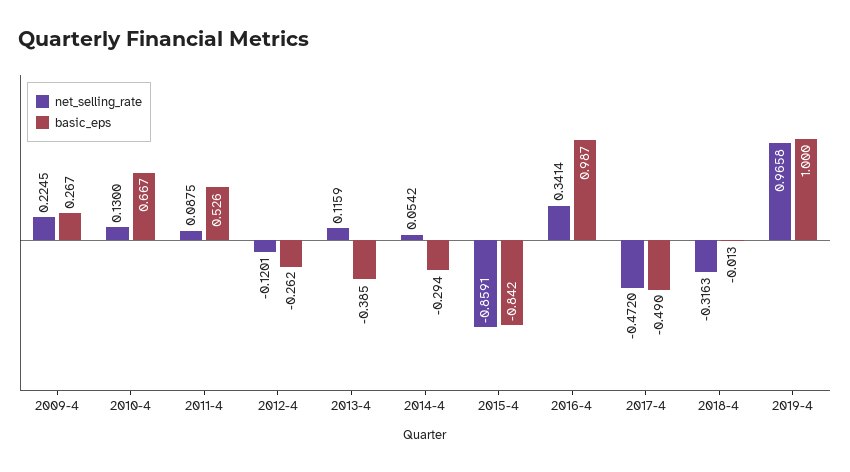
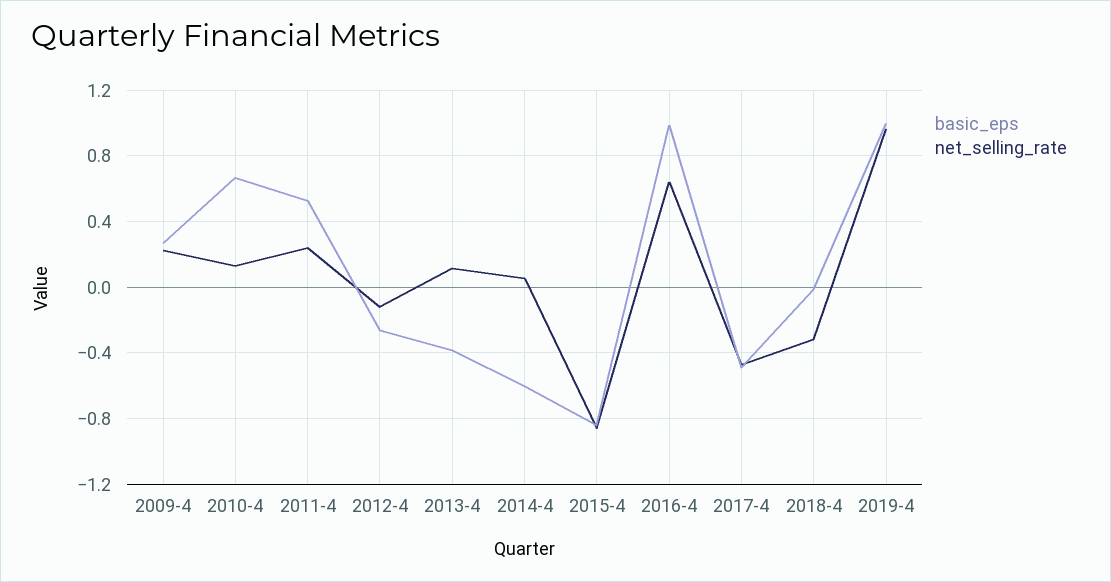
  {
    "net_selling_rate": {
      "2009-4": 0.2245,
      "2010-4": 0.13,
-     "2011-4": 0.0875,
+     "2011-4": 0.25,
      "2012-4": -0.1201,
      "2013-4": 0.1159,
      "2014-4": 0.0542,
      "2015-4": -0.8591,
-     "2016-4": 0.3414,
+     "2016-4": 0.65,
      "2017-4": -0.472,
      "2018-4": -0.3163,
      "2019-4": 0.9658
    },
    "basic_eps": {
      "2009-4": 0.267,
      "2010-4": 0.667,
      "2011-4": 0.526,
      "2012-4": -0.262,
      "2013-4": -0.385,
-     "2014-4": -0.294,
+     "2014-4": -0.6,
      "2015-4": -0.842,
      "2016-4": 0.987,
      "2017-4": -0.49,
      "2018-4": -0.013,
      "2019-4": 1
    }
  }

